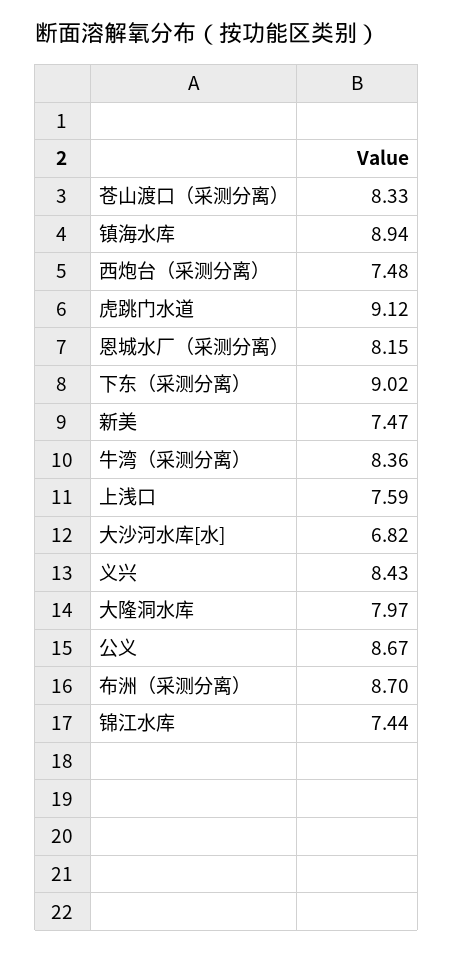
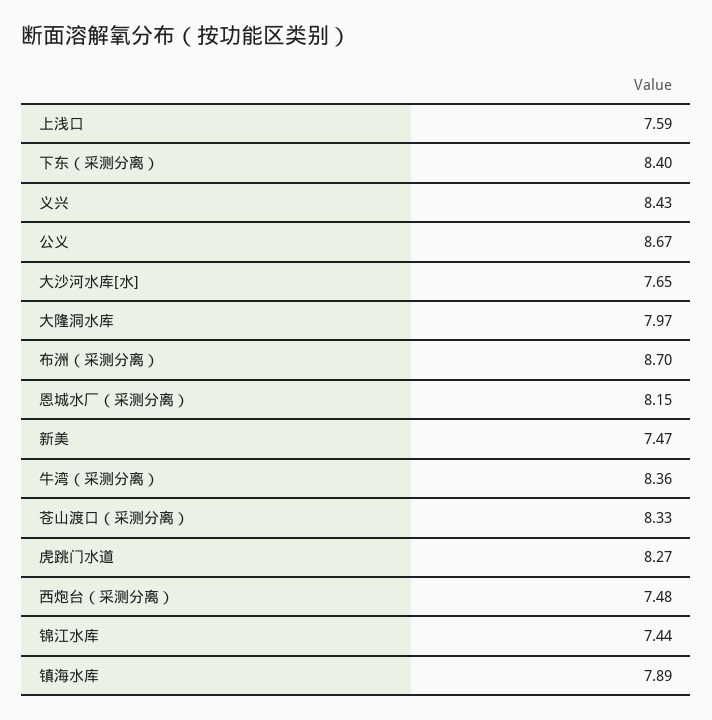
  {
    "苍山渡口（采测分离）": 8.33,
-   "镇海水库": 8.94,
+   "镇海水库": 7.89,
    "西炮台（采测分离）": 7.48,
-   "虎跳门水道": 9.12,
+   "虎跳门水道": 8.27,
    "恩城水厂（采测分离）": 8.15,
-   "下东（采测分离）": 9.02,
+   "下东（采测分离）": 8.4,
    "新美": 7.47,
    "牛湾（采测分离）": 8.36,
    "上浅口": 7.59,
-   "大沙河水库[水]": 6.82,
+   "大沙河水库[水]": 7.65,
    "义兴": 8.43,
    "大隆洞水库": 7.97,
    "公义": 8.67,
    "布洲（采测分离）": 8.7,
    "锦江水库": 7.44
  }

